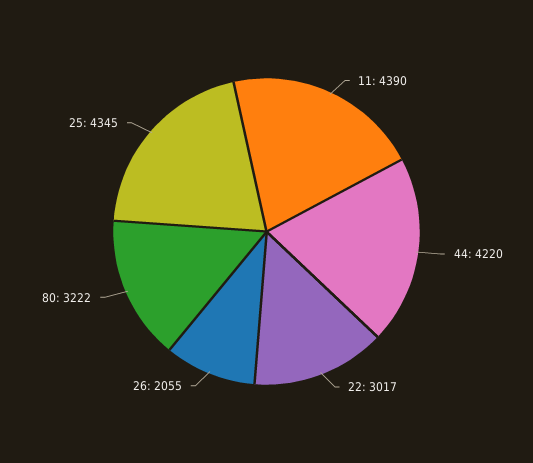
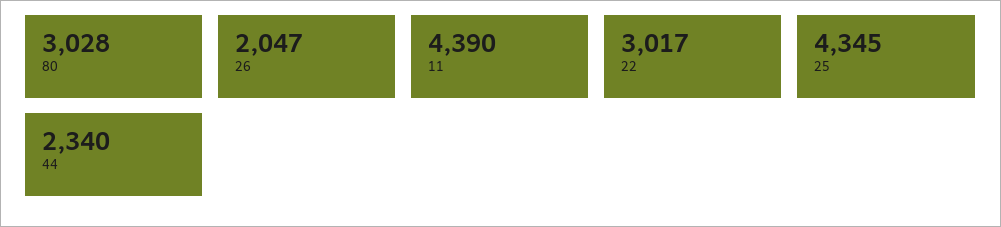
  {
    "11": 4390,
-   "44": 4220,
+   "44": 2340,
    "22": 3017,
-   "26": 2055,
+   "26": 2047,
-   "80": 3222,
+   "80": 3028,
    "25": 4345
  }

